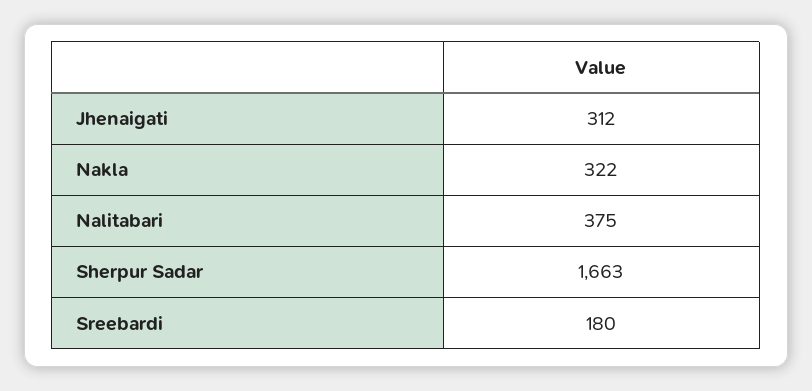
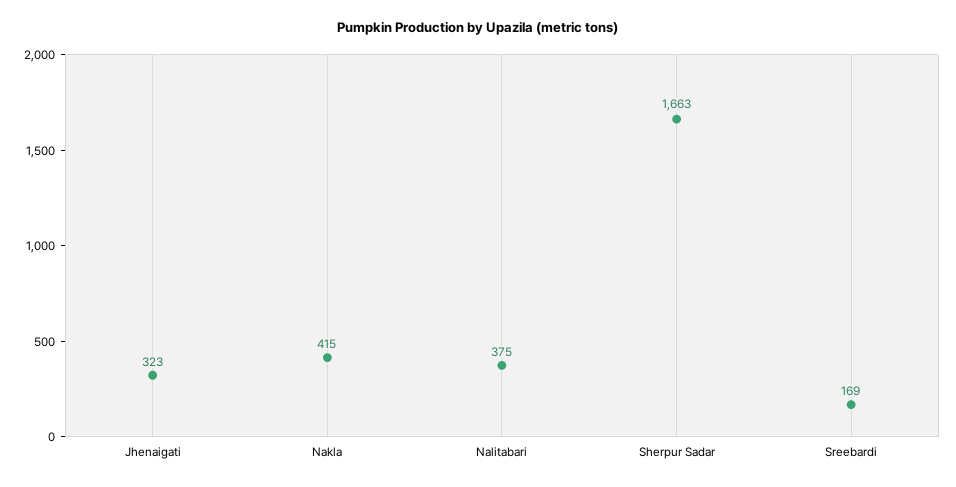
  {
-   "Jhenaigati": 312,
+   "Jhenaigati": 323,
-   "Nakla": 322,
+   "Nakla": 415,
    "Nalitabari": 375,
    "Sherpur Sadar": 1663,
-   "Sreebardi": 180
+   "Sreebardi": 169
  }

